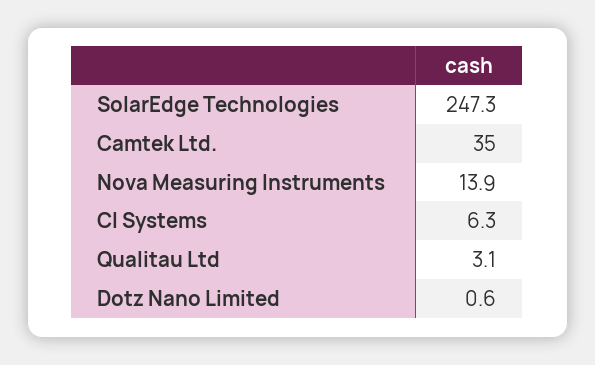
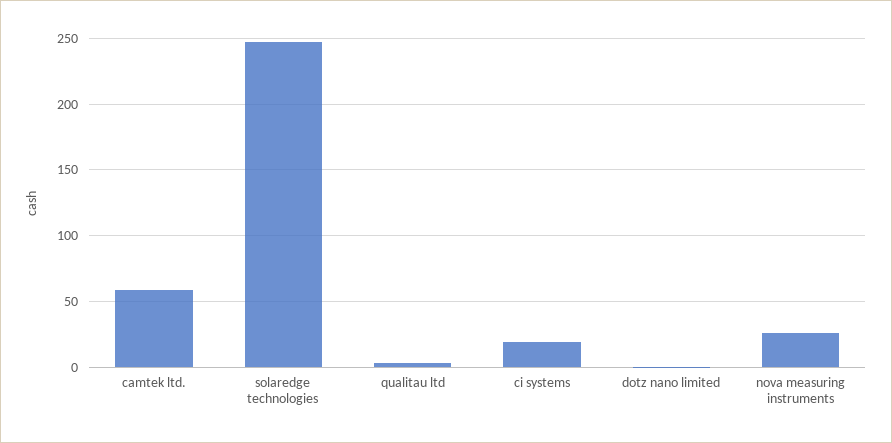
  {
    "SolarEdge Technologies": 247.3,
-   "Camtek Ltd.": 35,
+   "Camtek Ltd.": 60,
-   "Nova Measuring Instruments": 13.9,
+   "Nova Measuring Instruments": 25,
-   "CI Systems": 6.3,
+   "CI Systems": 20,
    "Qualitau Ltd": 3.1,
    "Dotz Nano Limited": 0.6
  }

